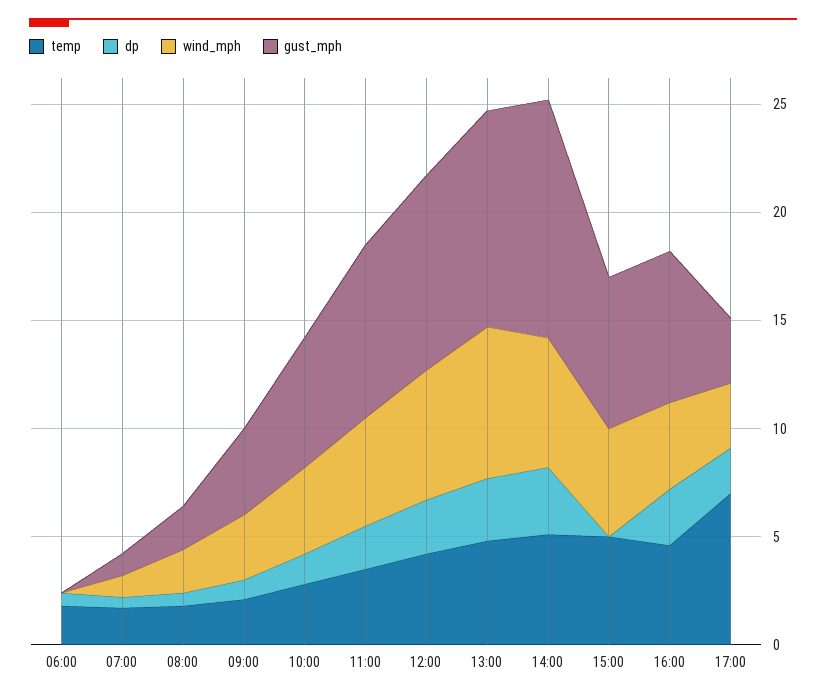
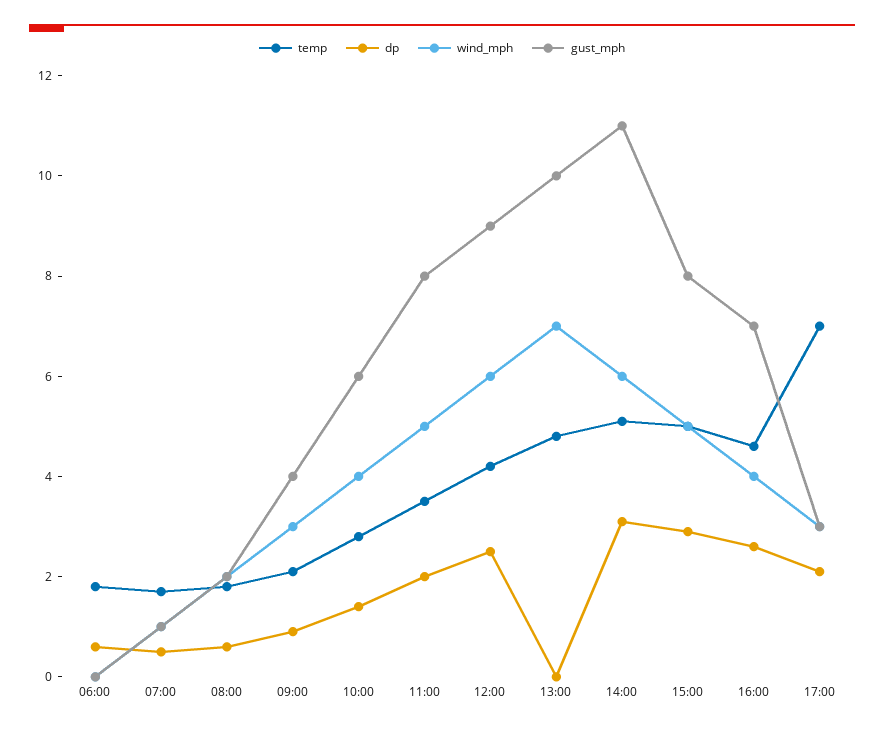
  {
    "temp": {
      "06:00": 2,
      "07:00": 1.5,
      "08:00": 2,
      "09:00": 2,
      "10:00": 3,
      "11:00": 3.5,
      "12:00": 4,
      "13:00": 5,
      "14:00": 5,
      "15:00": 5,
      "16:00": 4.5,
      "17:00": 7
    },
    "dp": {
      "06:00": 0.5,
      "07:00": 0.5,
      "08:00": 0.5,
      "09:00": 1,
      "10:00": 1.5,
      "11:00": 2,
      "12:00": 2.5,
-     "13:00": 3,
+     "13:00": 0,
      "14:00": 3,
-     "15:00": 0,
+     "15:00": 3,
      "16:00": 2.5,
      "17:00": 2
    },
    "wind_mph": {
      "06:00": 0,
      "07:00": 1,
      "08:00": 2,
      "09:00": 3,
      "10:00": 4,
      "11:00": 5,
      "12:00": 6,
      "13:00": 7,
      "14:00": 6,
      "15:00": 5,
      "16:00": 4,
      "17:00": 3
    },
    "gust_mph": {
      "06:00": 0,
      "07:00": 1,
      "08:00": 2,
      "09:00": 4,
      "10:00": 6,
      "11:00": 8,
      "12:00": 9,
      "13:00": 10,
      "14:00": 11,
-     "15:00": 7,
+     "15:00": 8,
      "16:00": 7,
      "17:00": 3
    }
  }

